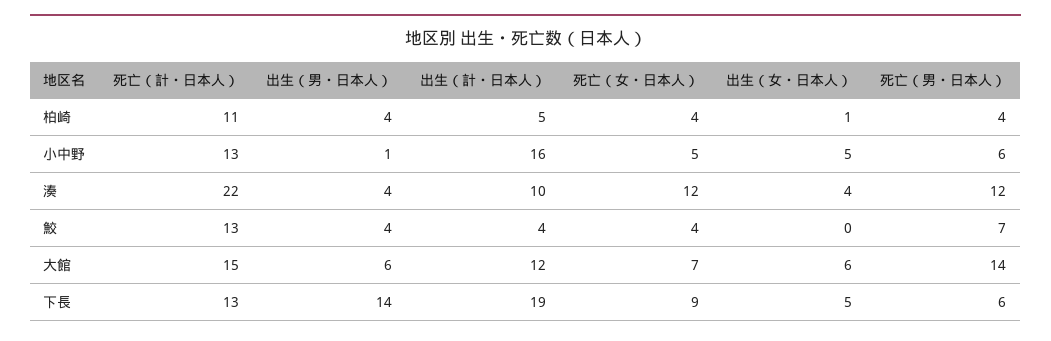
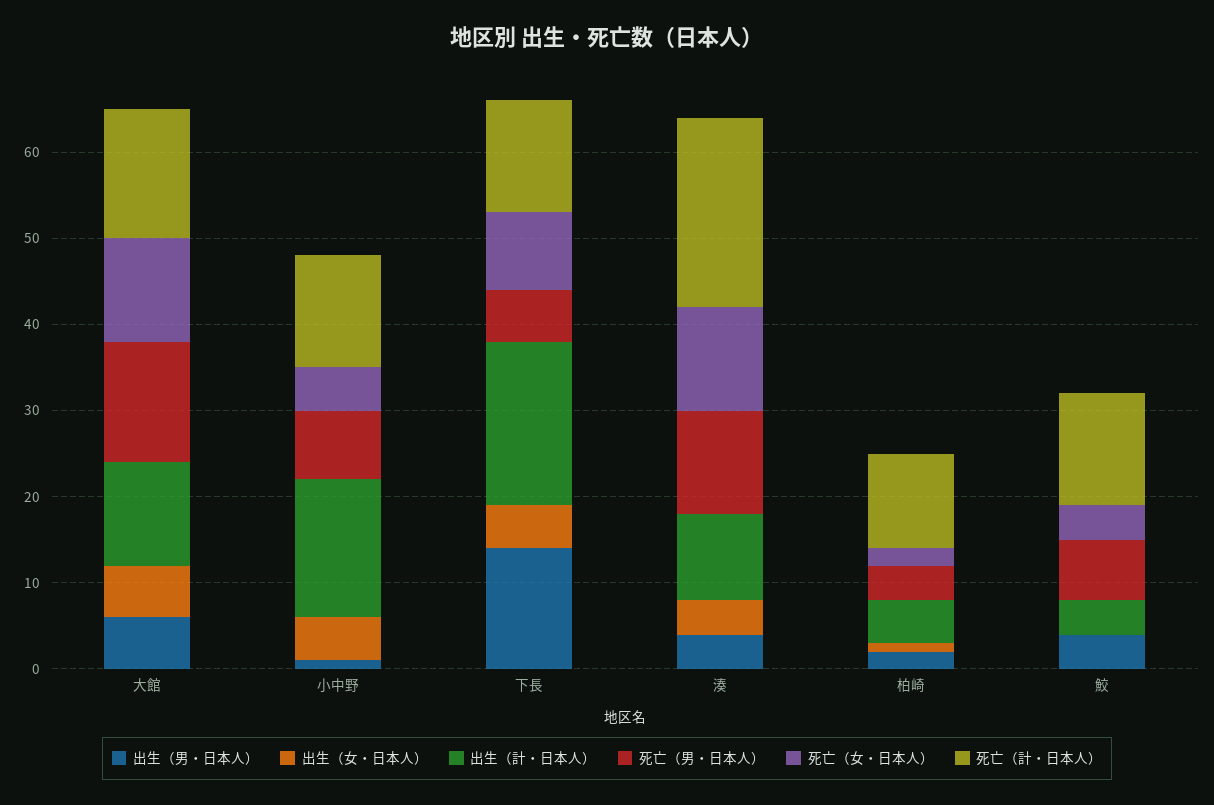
  {
    "死亡（計・日本人）": {
      "柏崎": 11,
      "小中野": 13,
      "湊": 22,
      "鮫": 13,
      "大館": 15,
      "下長": 13
    },
    "出生（男・日本人）": {
-     "柏崎": 4,
+     "柏崎": 2,
      "小中野": 1,
      "湊": 4,
      "鮫": 4,
      "大館": 6,
      "下長": 14
    },
    "出生（計・日本人）": {
      "柏崎": 5,
      "小中野": 16,
      "湊": 10,
      "鮫": 4,
      "大館": 12,
      "下長": 19
    },
    "死亡（女・日本人）": {
-     "柏崎": 4,
+     "柏崎": 2,
      "小中野": 5,
      "湊": 12,
      "鮫": 4,
-     "大館": 7,
+     "大館": 12,
      "下長": 9
    },
    "出生（女・日本人）": {
      "柏崎": 1,
      "小中野": 5,
      "湊": 4,
      "鮫": 0,
      "大館": 6,
      "下長": 5
    },
    "死亡（男・日本人）": {
      "柏崎": 4,
-     "小中野": 6,
+     "小中野": 8,
      "湊": 12,
      "鮫": 7,
      "大館": 14,
      "下長": 6
    }
  }

